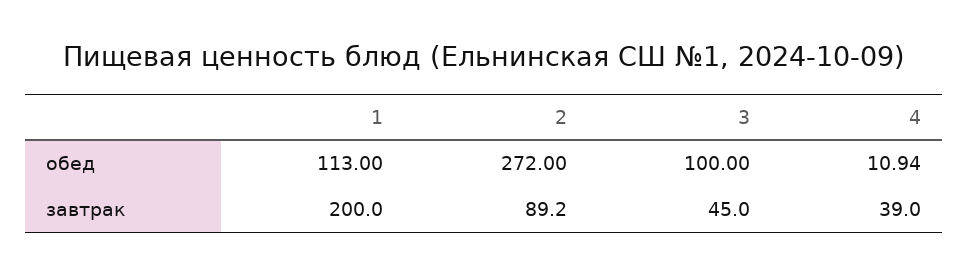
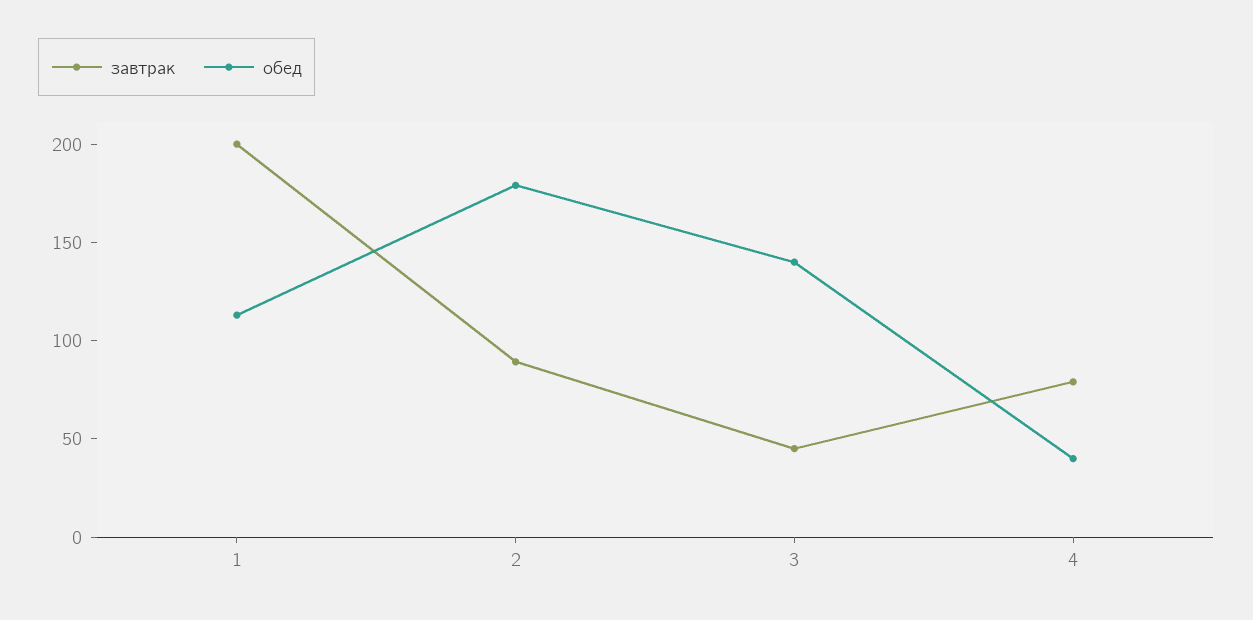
  {
    "обед": {
      "1": 113,
-     "2": 272,
+     "2": 180,
-     "3": 100,
+     "3": 140,
-     "4": 10.94
+     "4": 40
    },
    "завтрак": {
      "1": 200,
      "2": 89.2,
      "3": 45,
-     "4": 39
+     "4": 80
    }
  }

